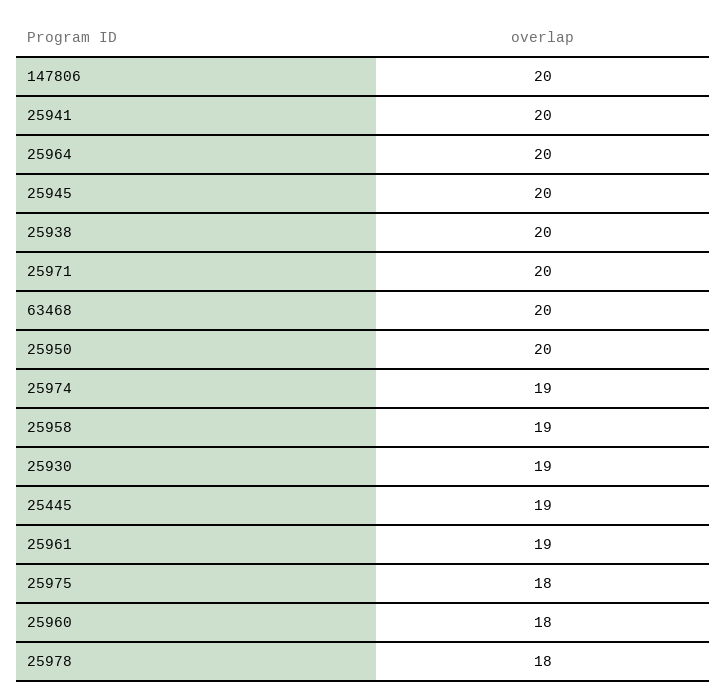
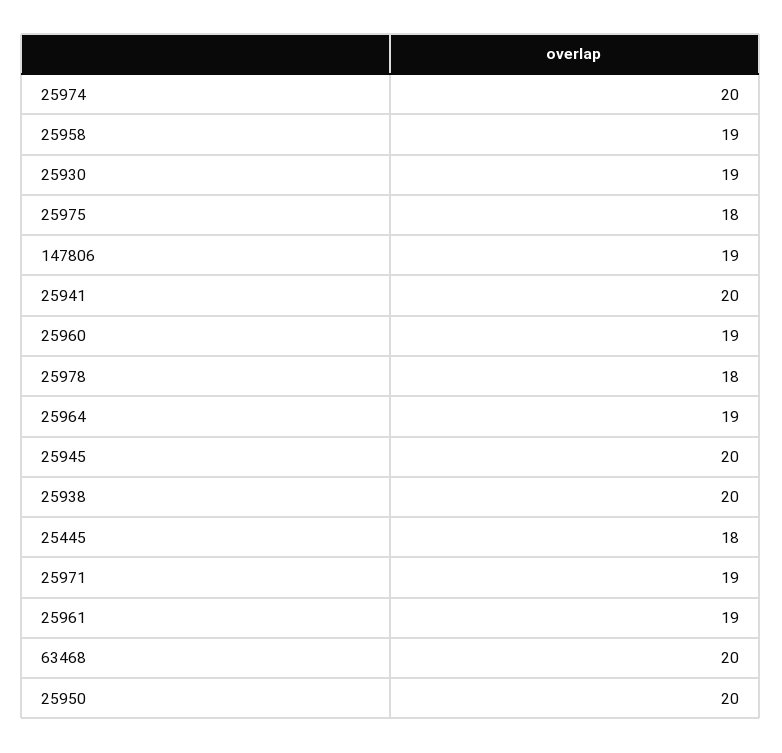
  {
-   "147806": 20,
+   "147806": 19,
    "25941": 20,
-   "25964": 20,
+   "25964": 19,
    "25945": 20,
    "25938": 20,
-   "25971": 20,
+   "25971": 19,
    "63468": 20,
    "25950": 20,
-   "25974": 19,
+   "25974": 20,
    "25958": 19,
    "25930": 19,
-   "25445": 19,
+   "25445": 18,
    "25961": 19,
    "25975": 18,
-   "25960": 18,
+   "25960": 19,
    "25978": 18
  }

